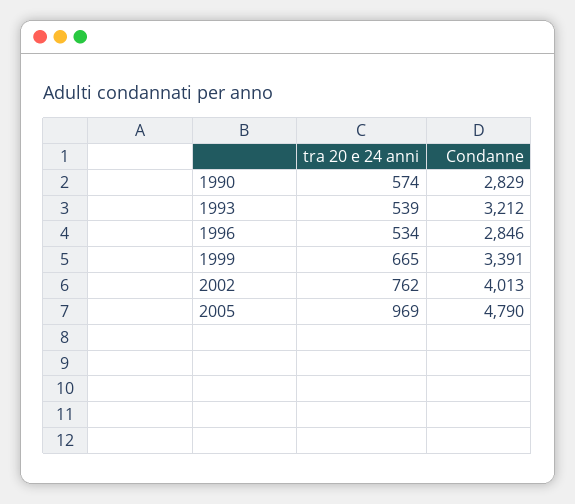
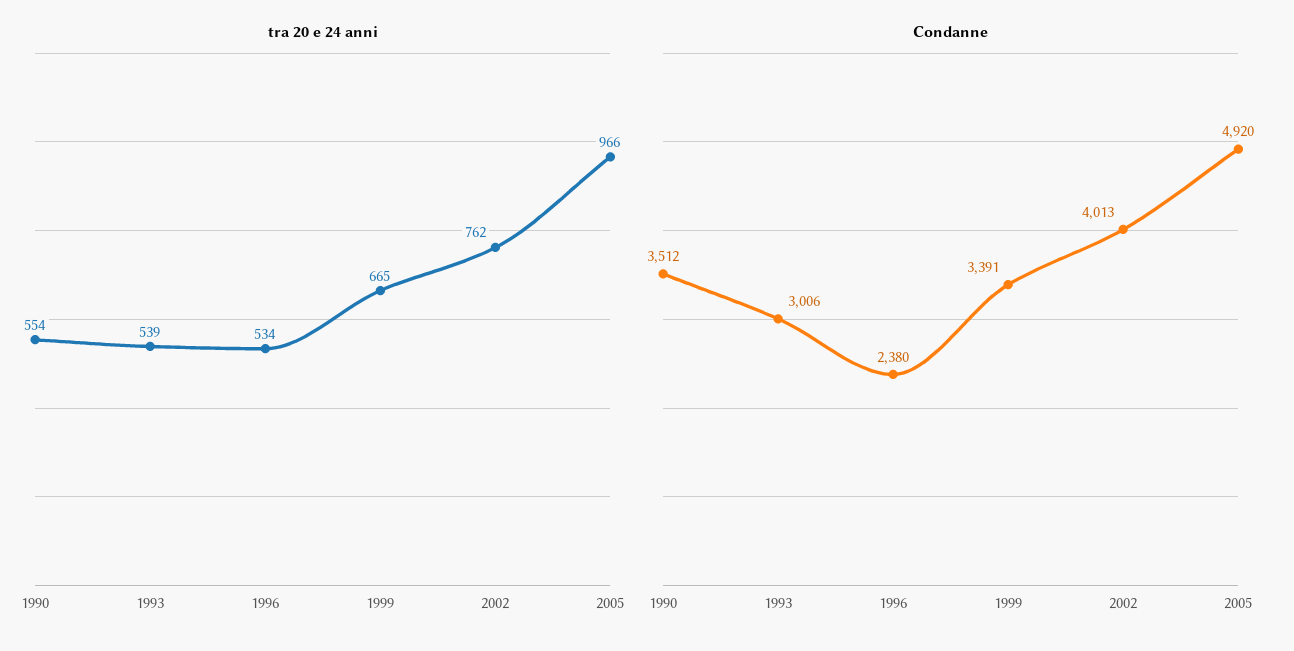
  {
    "tra 20 e 24 anni": {
-     "1990": 574,
+     "1990": 554,
      "1993": 539,
      "1996": 534,
      "1999": 665,
      "2002": 762,
-     "2005": 969
+     "2005": 966
    },
    "Condanne": {
-     "1990": 2829,
+     "1990": 3512,
-     "1993": 3212,
+     "1993": 3006,
-     "1996": 2846,
+     "1996": 2380,
      "1999": 3391,
      "2002": 4013,
-     "2005": 4790
+     "2005": 4920
    }
  }

